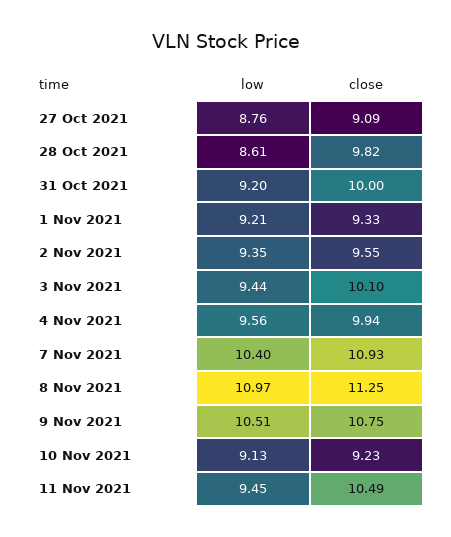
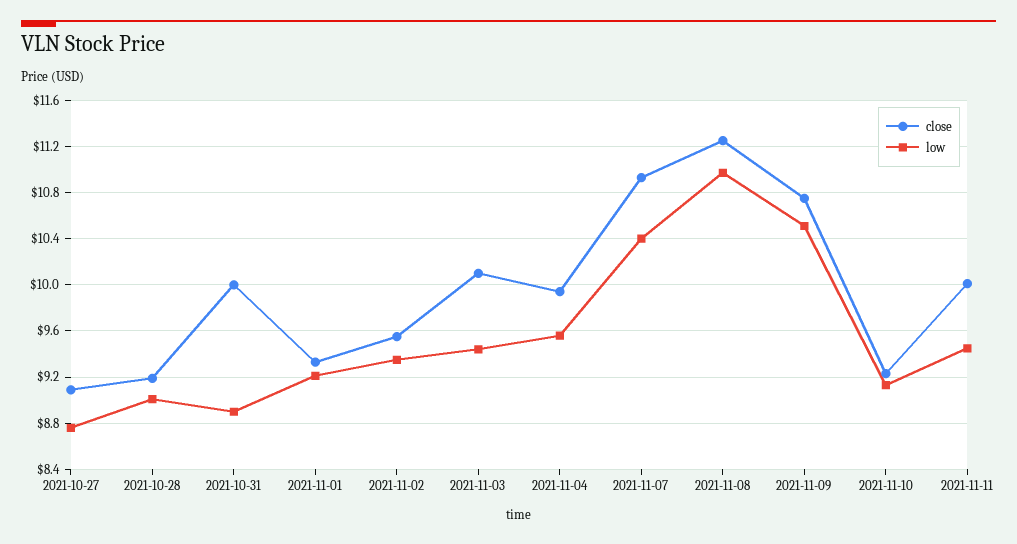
  {
    "low": {
      "27 Oct 2021": 8.76,
-     "28 Oct 2021": 8.61,
+     "28 Oct 2021": 9,
-     "31 Oct 2021": 9.2,
+     "31 Oct 2021": 8.9,
      "1 Nov 2021": 9.21,
      "2 Nov 2021": 9.35,
      "3 Nov 2021": 9.44,
      "4 Nov 2021": 9.56,
      "7 Nov 2021": 10.4,
      "8 Nov 2021": 10.97,
      "9 Nov 2021": 10.51,
      "10 Nov 2021": 9.13,
      "11 Nov 2021": 9.45
    },
    "close": {
      "27 Oct 2021": 9.09,
-     "28 Oct 2021": 9.82,
+     "28 Oct 2021": 9.2,
      "31 Oct 2021": 10,
      "1 Nov 2021": 9.33,
      "2 Nov 2021": 9.55,
      "3 Nov 2021": 10.1,
      "4 Nov 2021": 9.94,
      "7 Nov 2021": 10.93,
      "8 Nov 2021": 11.25,
      "9 Nov 2021": 10.75,
      "10 Nov 2021": 9.23,
-     "11 Nov 2021": 10.49
+     "11 Nov 2021": 10
    }
  }

